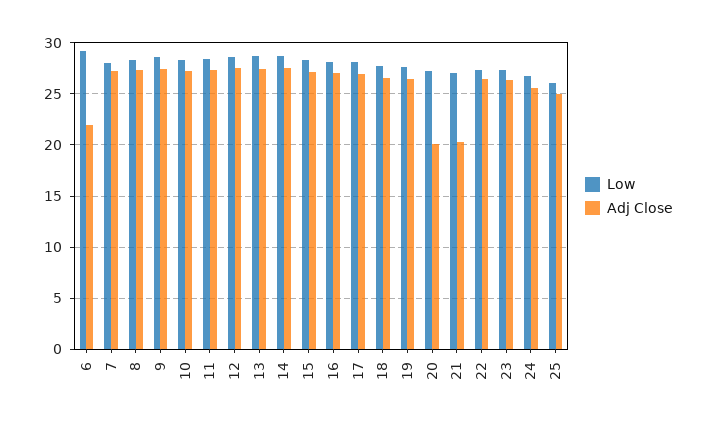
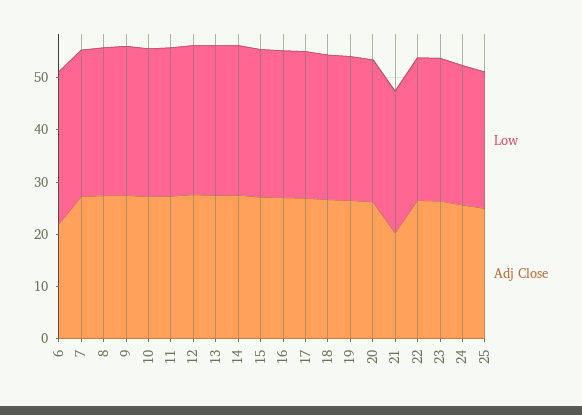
  {
    "Low": {
      "6": 29,
      "7": 28,
      "8": 28,
      "9": 29,
      "10": 28,
      "11": 28,
      "12": 29,
      "13": 29,
      "14": 29,
      "15": 28,
      "16": 28,
      "17": 28,
      "18": 28,
      "19": 28,
      "20": 27,
      "21": 27,
      "22": 27,
      "23": 27,
      "24": 27,
      "25": 26
    },
    "Adj Close": {
      "6": 22,
      "7": 27,
      "8": 27,
      "9": 27,
      "10": 27,
      "11": 27,
      "12": 28,
      "13": 27,
      "14": 28,
      "15": 27,
      "16": 27,
      "17": 27,
      "18": 27,
      "19": 26,
-     "20": 20,
+     "20": 26,
      "21": 20,
      "22": 27,
      "23": 26,
      "24": 26,
      "25": 25
    }
  }

